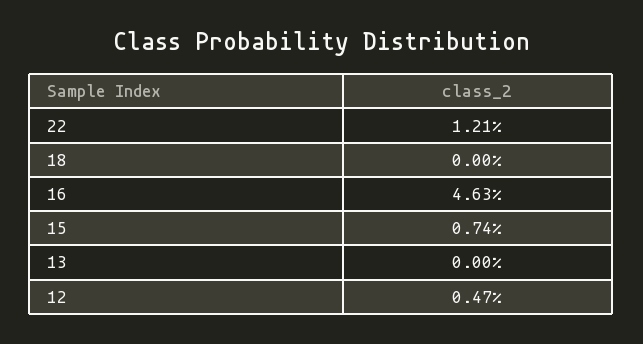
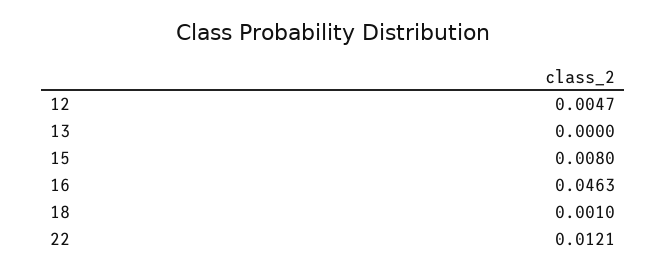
  {
    "22": 0.0121,
-   "18": 0,
+   "18": 0.001,
    "16": 0.0463,
-   "15": 0.0074,
+   "15": 0.008,
    "13": 0,
    "12": 0.0047
  }

